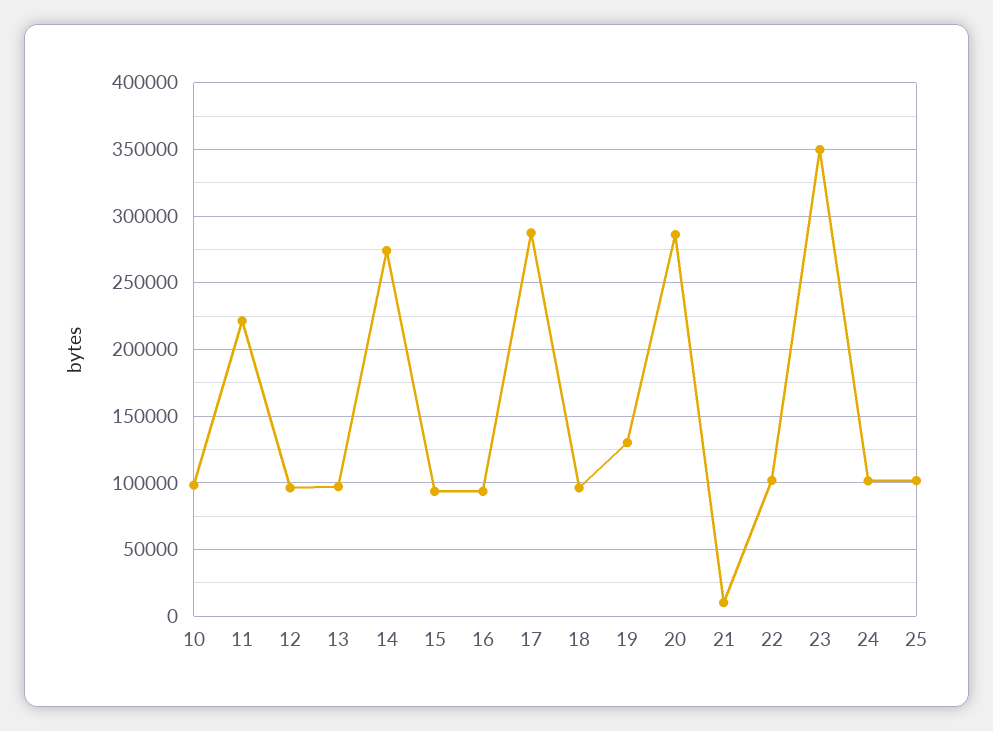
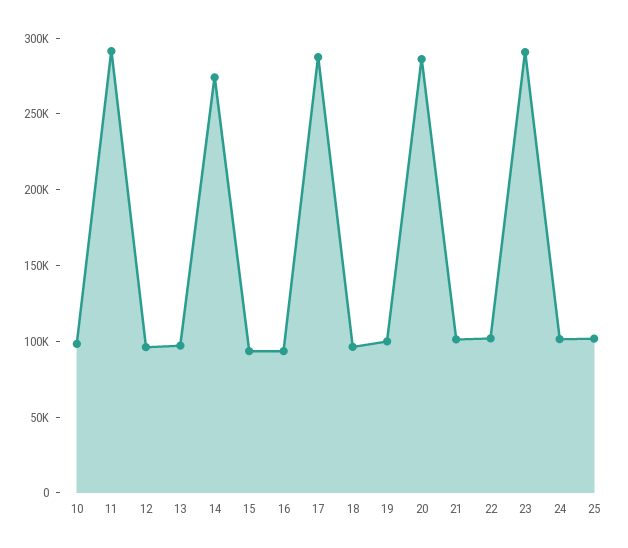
  {
    "10": 100000,
-   "11": 220000,
+   "11": 290000,
    "12": 95000,
    "13": 95000,
    "14": 275000,
    "15": 95000,
    "16": 95000,
    "17": 285000,
    "18": 95000,
-   "19": 130000,
+   "19": 100000,
    "20": 285000,
-   "21": 10000,
+   "21": 100000,
    "22": 100000,
-   "23": 350000,
+   "23": 290000,
    "24": 100000,
    "25": 100000
  }

